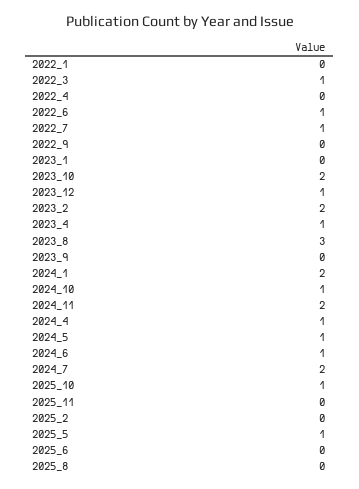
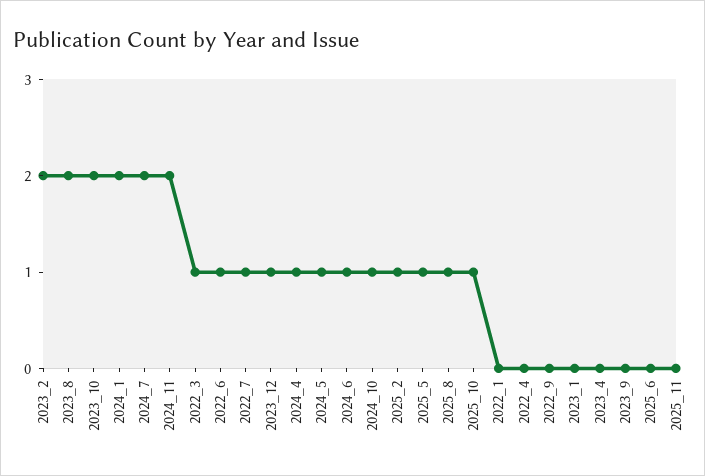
  {
    "2022_1": 0,
    "2022_3": 1,
    "2022_4": 0,
    "2022_6": 1,
    "2022_7": 1,
    "2022_9": 0,
    "2023_1": 0,
    "2023_10": 2,
    "2023_12": 1,
    "2023_2": 2,
-   "2023_4": 1,
+   "2023_4": 0,
-   "2023_8": 3,
+   "2023_8": 2,
    "2023_9": 0,
    "2024_1": 2,
    "2024_10": 1,
    "2024_11": 2,
    "2024_4": 1,
    "2024_5": 1,
    "2024_6": 1,
    "2024_7": 2,
    "2025_10": 1,
    "2025_11": 0,
-   "2025_2": 0,
+   "2025_2": 1,
    "2025_5": 1,
    "2025_6": 0,
-   "2025_8": 0
+   "2025_8": 1
  }

